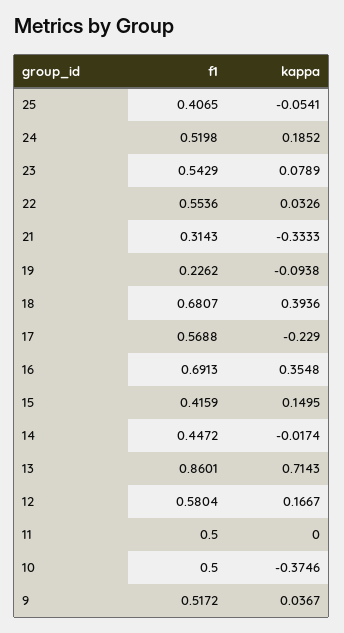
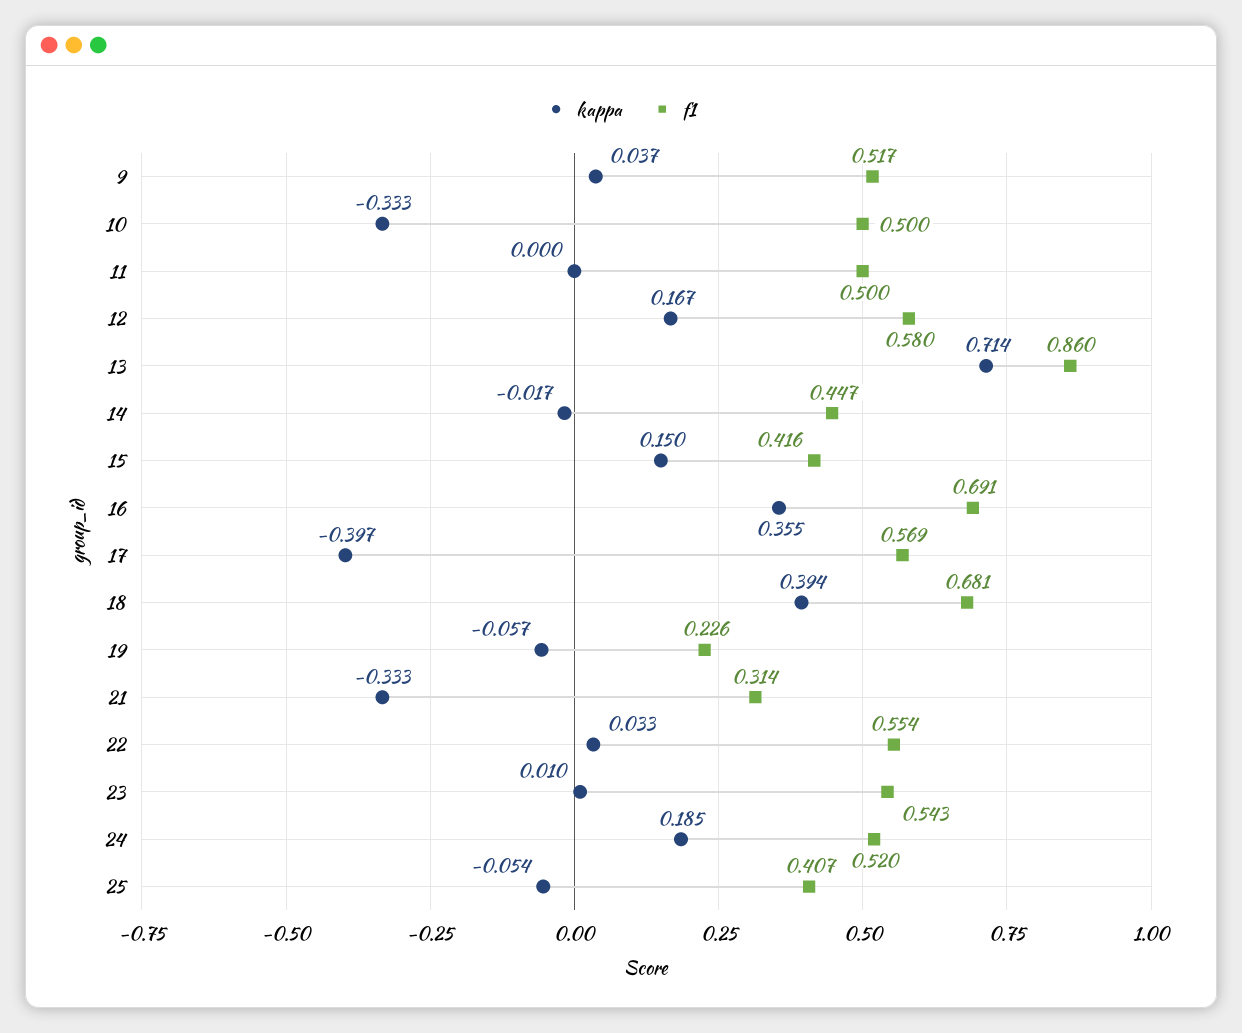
  {
    "f1": {
      "25": 0.4065,
      "24": 0.5198,
      "23": 0.5429,
      "22": 0.5536,
      "21": 0.3143,
      "19": 0.2262,
      "18": 0.6807,
      "17": 0.5688,
      "16": 0.6913,
      "15": 0.4159,
      "14": 0.4472,
      "13": 0.8601,
      "12": 0.5804,
      "11": 0.5,
      "10": 0.5,
      "9": 0.5172
    },
    "kappa": {
      "25": -0.0541,
      "24": 0.1852,
-     "23": 0.0789,
+     "23": 0.01,
      "22": 0.0326,
      "21": -0.3333,
-     "19": -0.0938,
+     "19": -0.057,
      "18": 0.3936,
-     "17": -0.229,
+     "17": -0.397,
      "16": 0.3548,
      "15": 0.1495,
      "14": -0.0174,
      "13": 0.7143,
      "12": 0.1667,
      "11": 0,
-     "10": -0.3746,
+     "10": -0.333,
      "9": 0.0367
    }
  }

